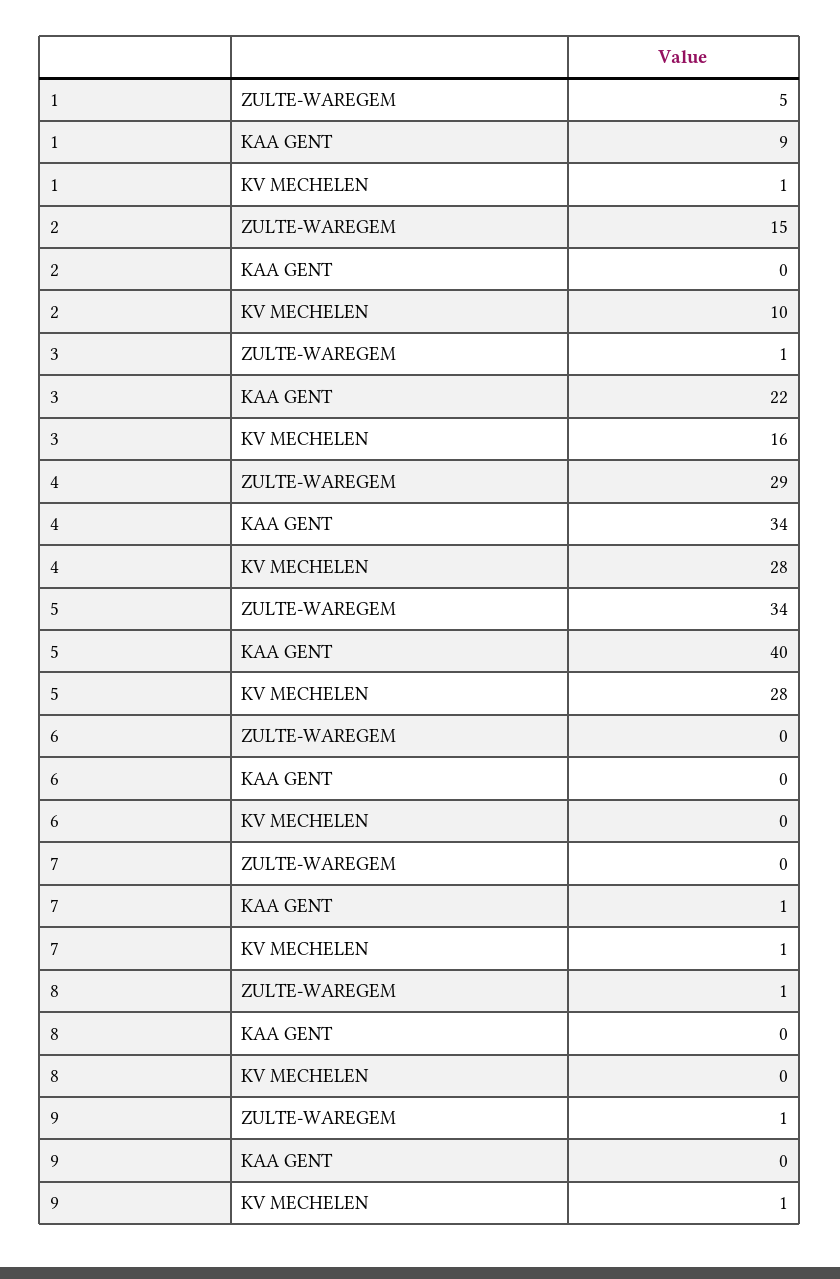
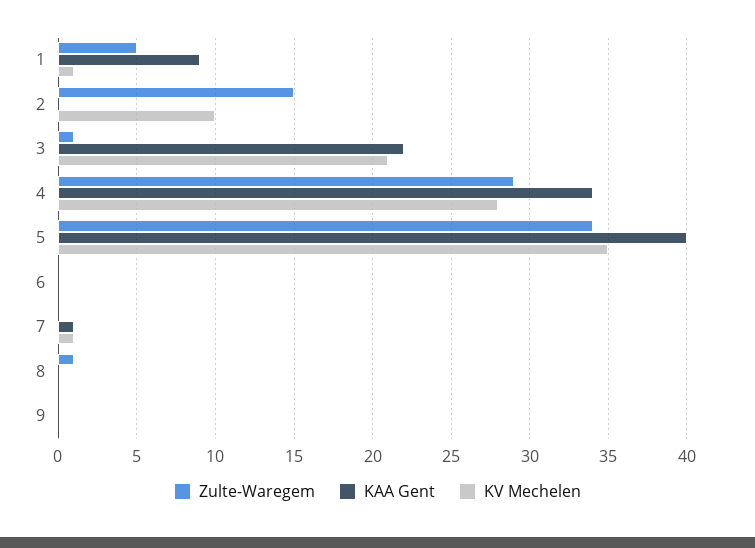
  {
    "ZULTE-WAREGEM": {
      "1": 5,
      "2": 15,
      "3": 1,
      "4": 29,
      "5": 34,
      "6": 0,
      "7": 0,
      "8": 1,
-     "9": 1
+     "9": 0
    },
    "KAA GENT": {
      "1": 9,
      "2": 0,
      "3": 22,
      "4": 34,
      "5": 40,
      "6": 0,
      "7": 1,
      "8": 0,
      "9": 0
    },
    "KV MECHELEN": {
      "1": 1,
      "2": 10,
-     "3": 16,
+     "3": 21,
      "4": 28,
-     "5": 28,
+     "5": 35,
      "6": 0,
      "7": 1,
      "8": 0,
-     "9": 1
+     "9": 0
    }
  }

